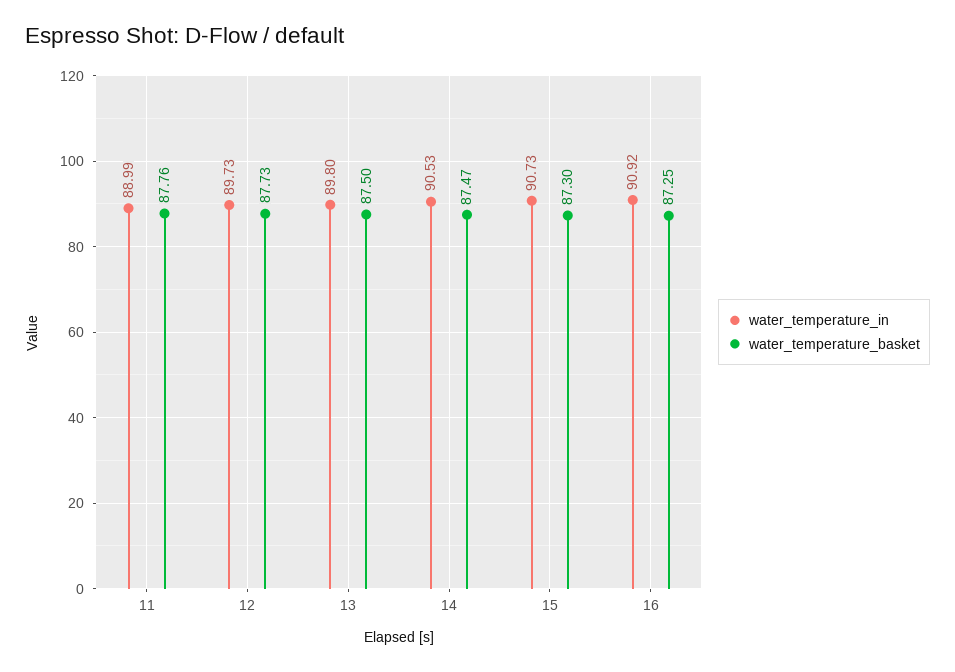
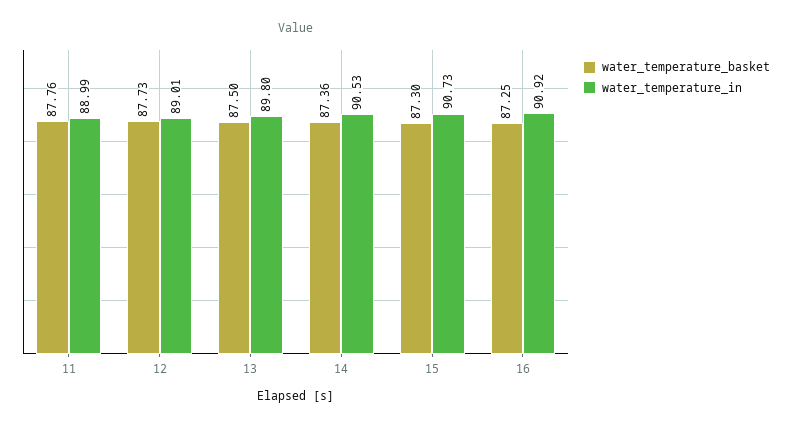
  {
    "water_temperature_in": {
      "11": 88.99,
-     "12": 89.73,
+     "12": 89.01,
      "13": 89.8,
      "14": 90.53,
      "15": 90.73,
      "16": 90.92
    },
    "water_temperature_basket": {
      "11": 87.76,
      "12": 87.73,
      "13": 87.5,
-     "14": 87.47,
+     "14": 87.36,
      "15": 87.3,
      "16": 87.25
    }
  }

